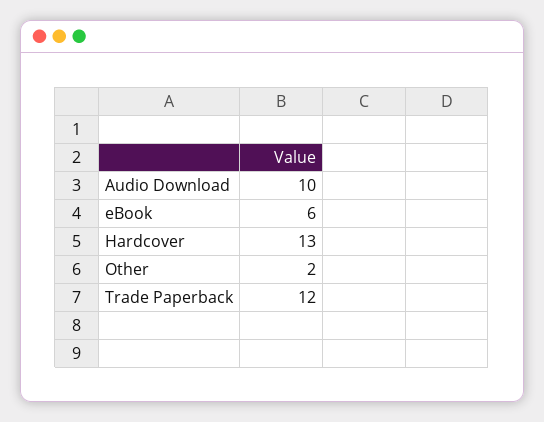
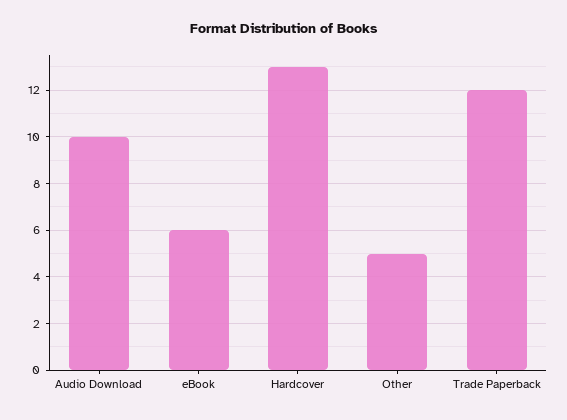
  {
    "Audio Download": 10,
    "eBook": 6,
    "Hardcover": 13,
-   "Other": 2,
+   "Other": 5,
    "Trade Paperback": 12
  }

